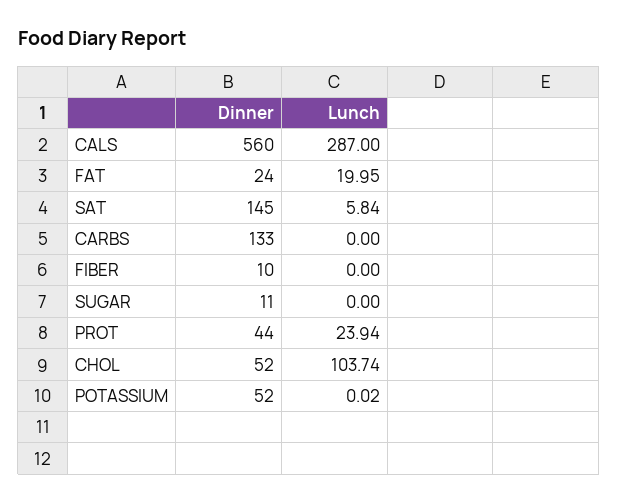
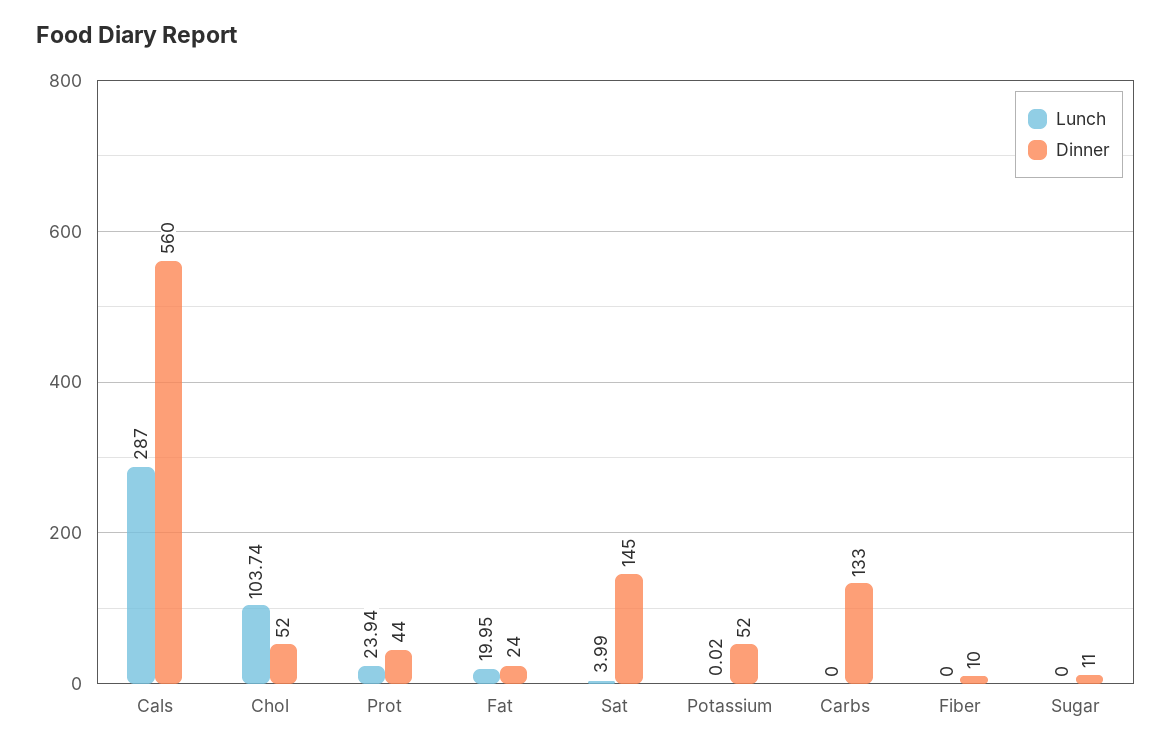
  {
    "Dinner": {
      "CALS": 560,
      "FAT": 24,
      "SAT": 145,
      "CARBS": 133,
      "FIBER": 10,
      "SUGAR": 11,
      "PROT": 44,
      "CHOL": 52,
      "POTASSIUM": 52
    },
    "Lunch": {
      "CALS": 287,
      "FAT": 19.95,
-     "SAT": 5.84,
+     "SAT": 3.99,
      "CARBS": 0,
      "FIBER": 0,
      "SUGAR": 0,
      "PROT": 23.94,
      "CHOL": 103.74,
      "POTASSIUM": 0.02
    }
  }

